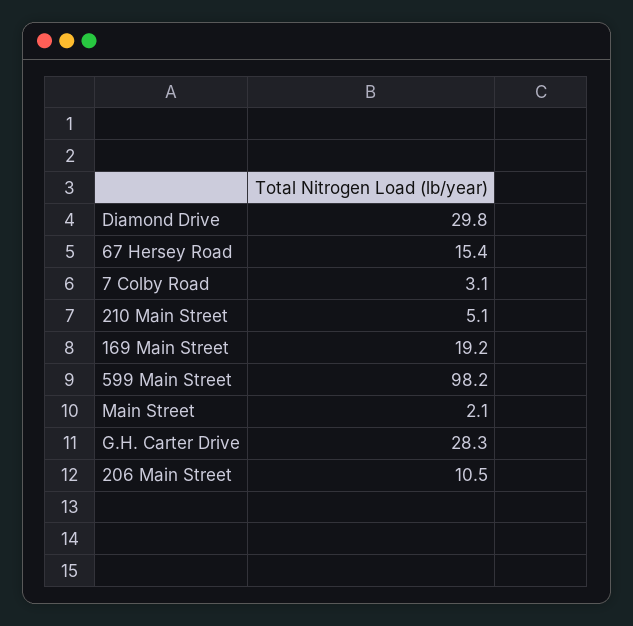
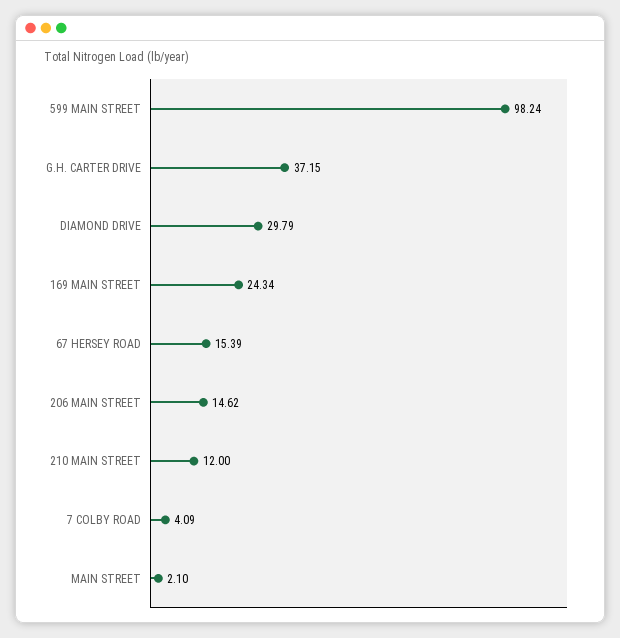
  {
    "Diamond Drive": 29.79,
    "67 Hersey Road": 15.39,
-   "7 Colby Road": 3.1,
+   "7 Colby Road": 4.09,
-   "210 Main Street": 5.1,
+   "210 Main Street": 12,
-   "169 Main Street": 19.2,
+   "169 Main Street": 24.34,
    "599 Main Street": 98.24,
    "Main Street": 2.1,
-   "G.H. Carter Drive": 28.3,
+   "G.H. Carter Drive": 37.15,
-   "206 Main Street": 10.5
+   "206 Main Street": 14.62
  }

